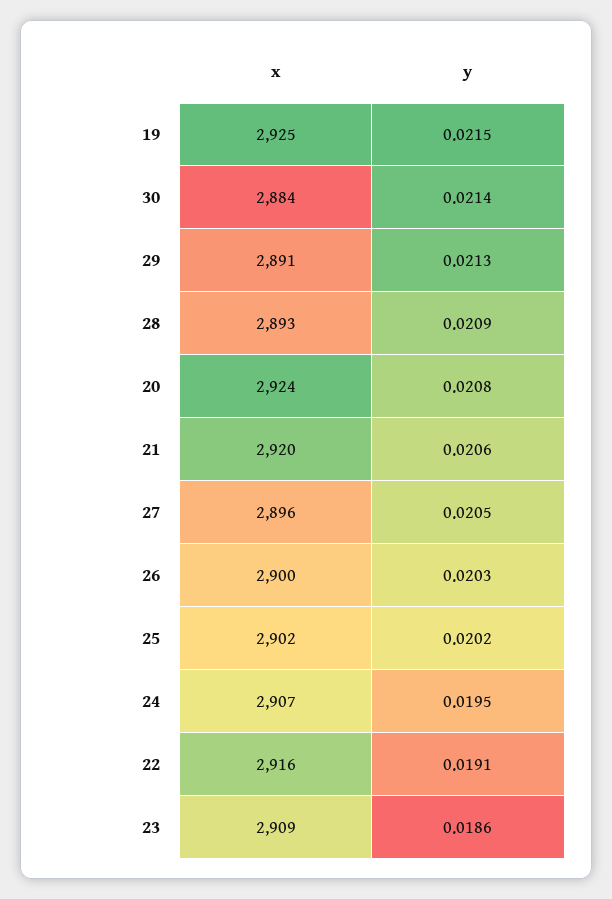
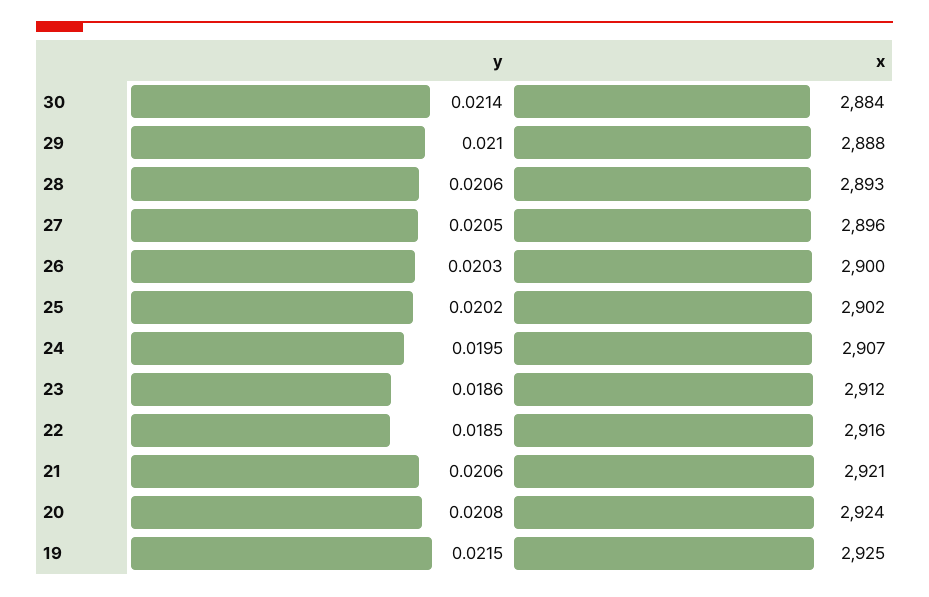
  {
    "x": {
      "19": 2925,
      "30": 2884,
-     "29": 2891,
+     "29": 2888,
      "28": 2893,
      "20": 2924,
-     "21": 2920,
+     "21": 2921,
      "27": 2896,
      "26": 2900,
      "25": 2902,
      "24": 2907,
      "22": 2916,
-     "23": 2909
+     "23": 2912
    },
    "y": {
      "19": 0.0215,
      "30": 0.0214,
-     "29": 0.0213,
+     "29": 0.021,
-     "28": 0.0209,
+     "28": 0.0206,
      "20": 0.0208,
      "21": 0.0206,
      "27": 0.0205,
      "26": 0.0203,
      "25": 0.0202,
      "24": 0.0195,
-     "22": 0.0191,
+     "22": 0.0185,
      "23": 0.0186
    }
  }

